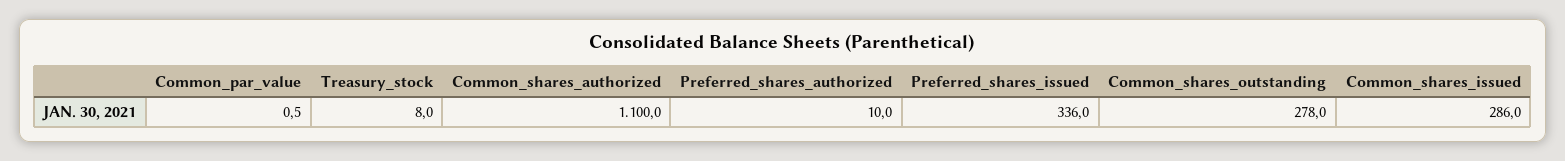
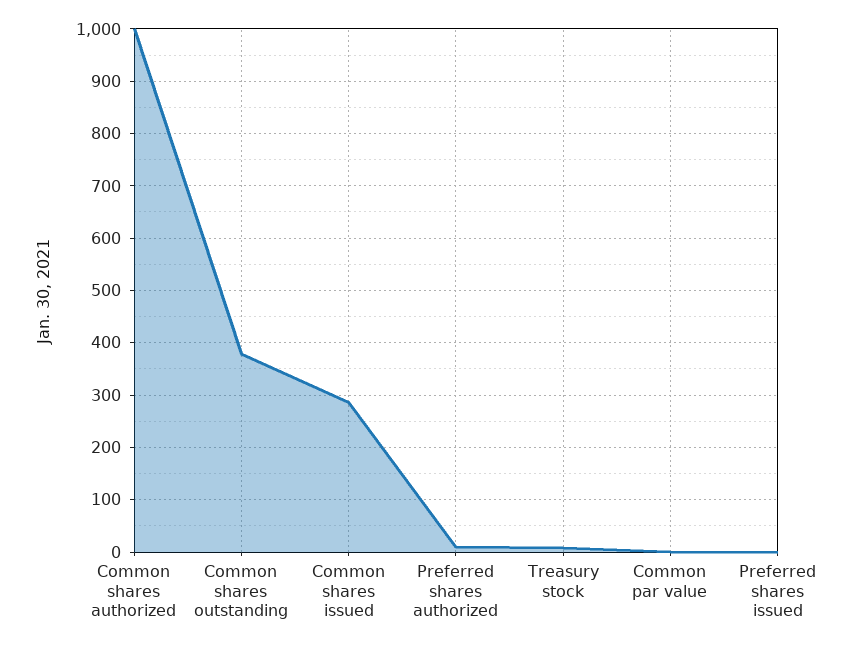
  {
    "Common_par_value": 0.5,
    "Treasury_stock": 8,
-   "Common_shares_authorized": 1100,
+   "Common_shares_authorized": 1000,
    "Preferred_shares_authorized": 10,
-   "Preferred_shares_issued": 336,
+   "Preferred_shares_issued": 0,
-   "Common_shares_outstanding": 278,
+   "Common_shares_outstanding": 380,
    "Common_shares_issued": 286
  }

